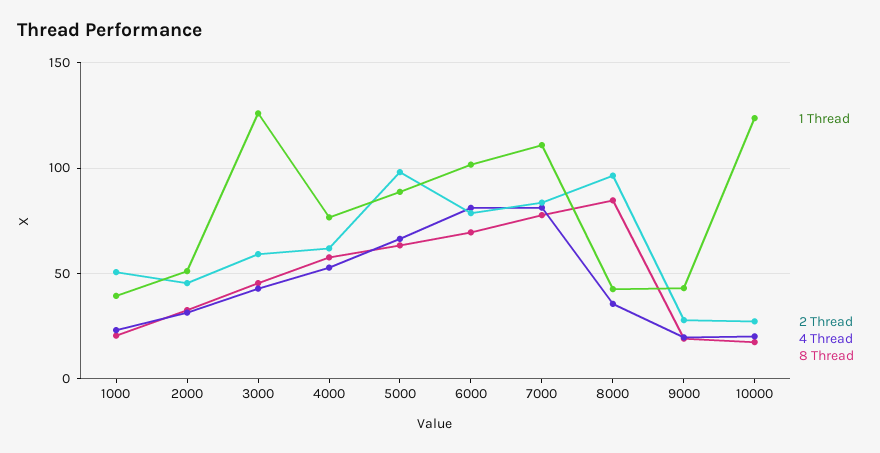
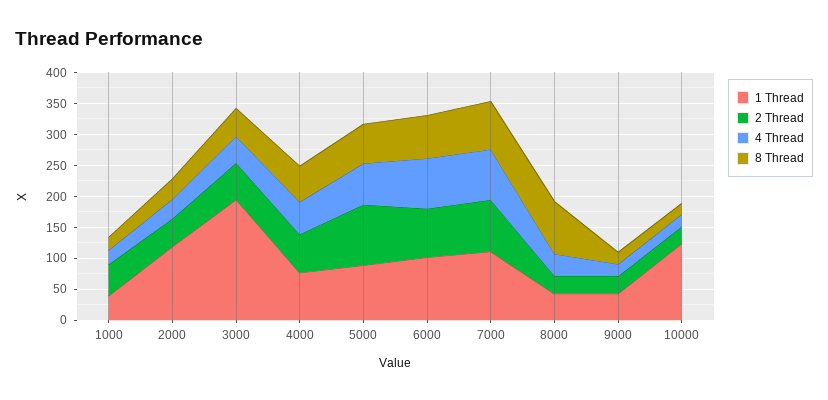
  {
    "1 Thread": {
      "1000": 40,
-     "2000": 50,
+     "2000": 125,
-     "3000": 125,
+     "3000": 200,
      "4000": 75,
      "5000": 90,
      "6000": 100,
      "7000": 110,
      "8000": 45,
      "9000": 45,
      "10000": 125
    },
    "2 Thread": {
      "1000": 50,
      "2000": 45,
      "3000": 60,
      "4000": 60,
      "5000": 100,
      "6000": 80,
      "7000": 85,
-     "8000": 95,
+     "8000": 25,
      "9000": 30,
      "10000": 25
    },
    "4 Thread": {
      "1000": 25,
      "2000": 30,
      "3000": 45,
      "4000": 55,
      "5000": 65,
      "6000": 80,
      "7000": 80,
      "8000": 35,
      "9000": 20,
      "10000": 20
    },
    "8 Thread": {
      "1000": 20,
      "2000": 35,
      "3000": 45,
      "4000": 60,
      "5000": 65,
      "6000": 70,
      "7000": 80,
      "8000": 85,
      "9000": 20,
      "10000": 15
    }
  }

